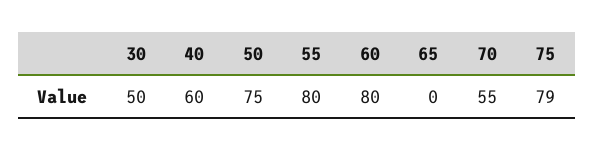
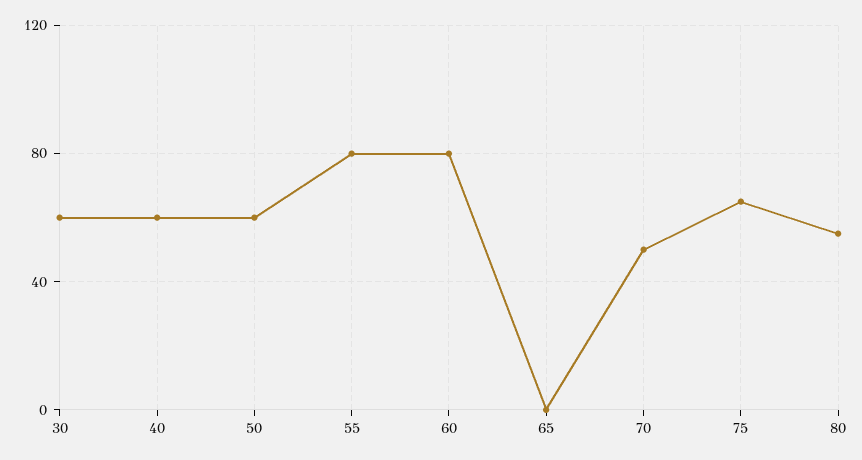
  {
-   "30": 50,
+   "30": 60,
    "40": 60,
-   "50": 75,
+   "50": 60,
    "55": 80,
    "60": 80,
    "65": 0,
-   "70": 55,
+   "70": 50,
-   "75": 79
+   "75": 65,
+   "80": 55
  }

